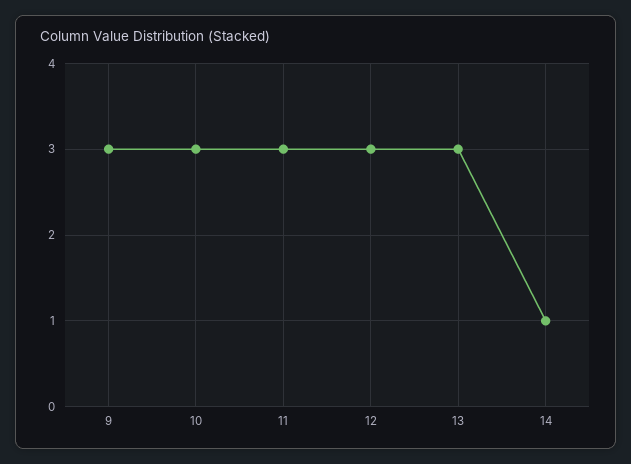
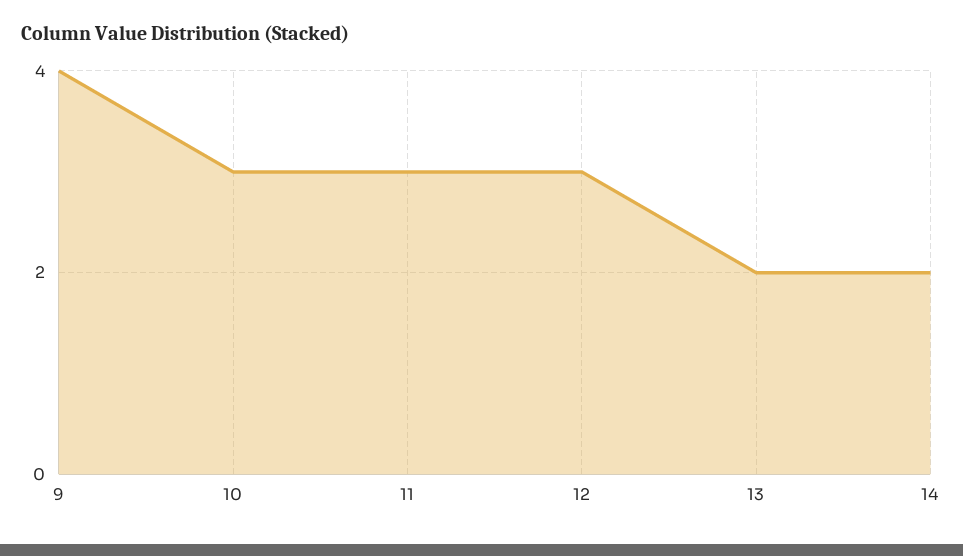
  {
-   "9": 3,
+   "9": 4,
    "10": 3,
    "11": 3,
    "12": 3,
-   "13": 3,
+   "13": 2,
-   "14": 1
+   "14": 2
  }

